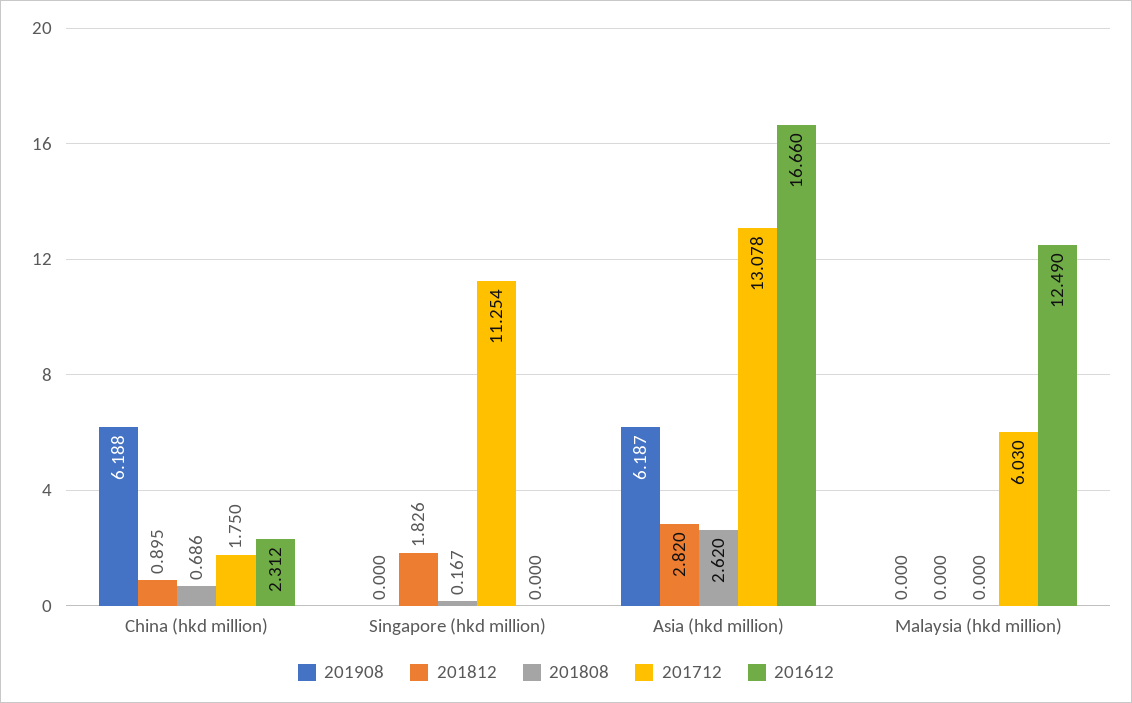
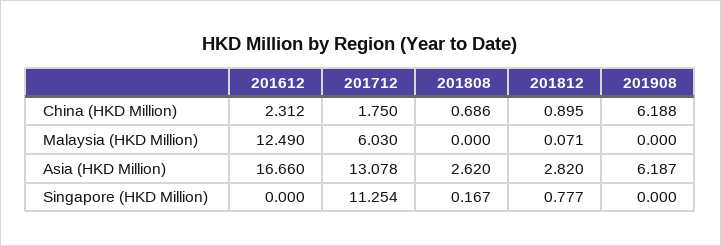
  {
    "201908": {
      "China (hkd million)": 6.188,
      "Singapore (hkd million)": 0,
      "Asia (hkd million)": 6.187,
      "Malaysia (hkd million)": 0
    },
    "201812": {
      "China (hkd million)": 0.895,
-     "Singapore (hkd million)": 1.826,
+     "Singapore (hkd million)": 0.777,
      "Asia (hkd million)": 2.82,
-     "Malaysia (hkd million)": 0
+     "Malaysia (hkd million)": 0.071
    },
    "201808": {
      "China (hkd million)": 0.686,
      "Singapore (hkd million)": 0.167,
      "Asia (hkd million)": 2.62,
      "Malaysia (hkd million)": 0
    },
    "201712": {
      "China (hkd million)": 1.75,
      "Singapore (hkd million)": 11.254,
      "Asia (hkd million)": 13.078,
      "Malaysia (hkd million)": 6.03
    },
    "201612": {
      "China (hkd million)": 2.312,
      "Singapore (hkd million)": 0,
      "Asia (hkd million)": 16.66,
      "Malaysia (hkd million)": 12.49
    }
  }

